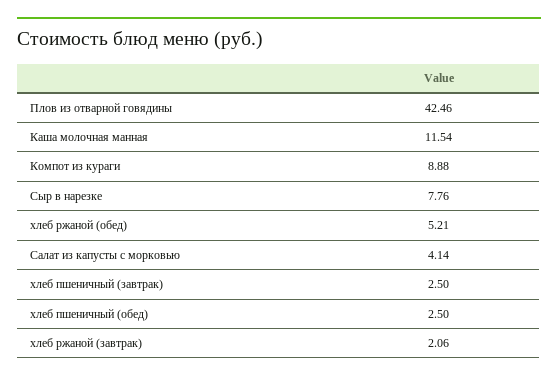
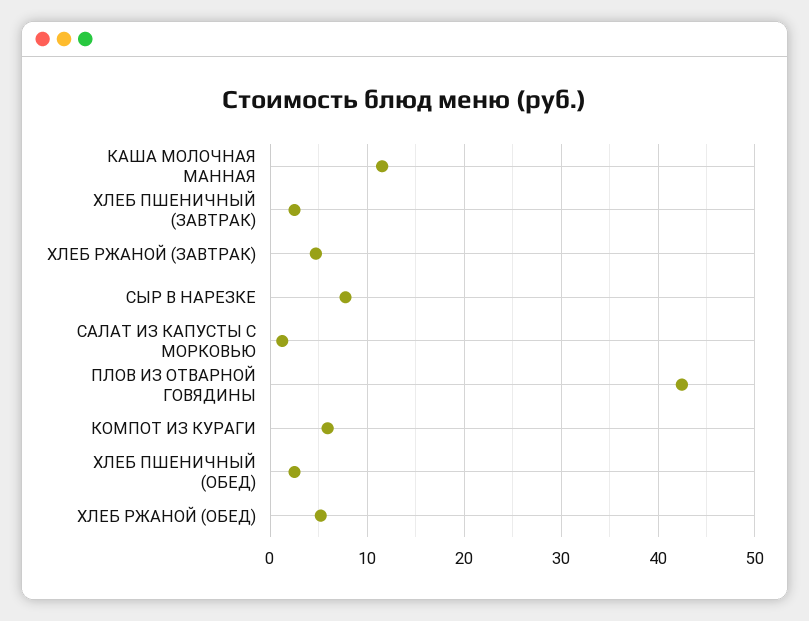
  {
    "Плов из отварной говядины": 42.46,
    "Каша молочная манная": 11.54,
-   "Компот из кураги": 8.88,
+   "Компот из кураги": 6,
    "Сыр в нарезке": 7.76,
    "хлеб ржаной (обед)": 5.21,
-   "Салат из капусты с морковью": 4.14,
+   "Салат из капусты с морковью": 1,
    "хлеб пшеничный (завтрак)": 2.5,
    "хлеб пшеничный (обед)": 2.5,
-   "хлеб ржаной (завтрак)": 2.06
+   "хлеб ржаной (завтрак)": 5
  }

